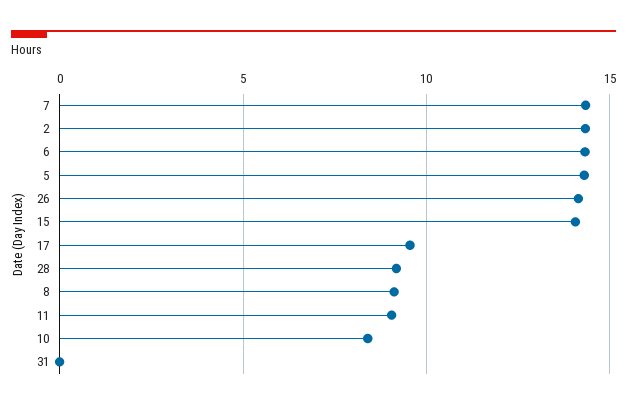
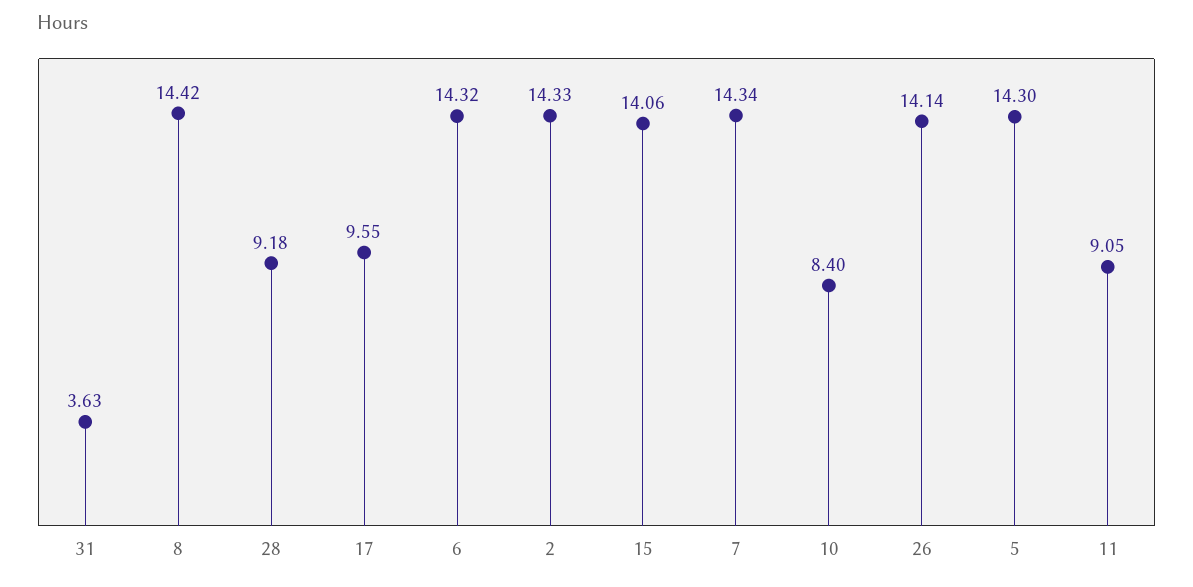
  {
    "7": 14.34,
    "2": 14.33,
    "6": 14.32,
    "5": 14.3,
    "26": 14.14,
    "15": 14.06,
    "17": 9.55,
    "28": 9.18,
-   "8": 9,
+   "8": 14.42,
    "11": 9.05,
    "10": 8.4,
-   "31": 0
+   "31": 3.63
  }

